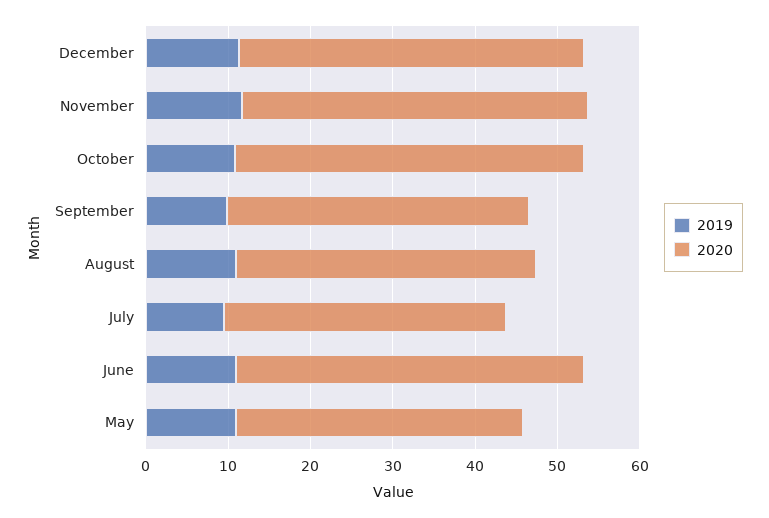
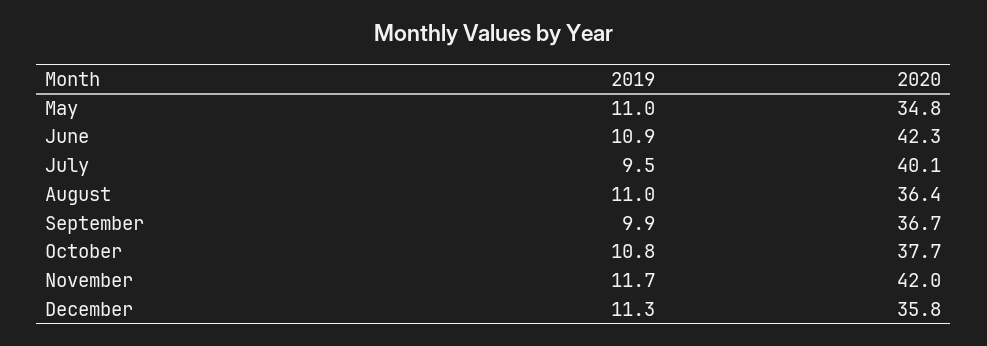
  {
    "2019": {
      "December": 11.3,
      "November": 11.7,
      "October": 10.8,
      "September": 9.9,
      "August": 11,
      "July": 9.5,
      "June": 10.9,
      "May": 11
    },
    "2020": {
-     "December": 42,
+     "December": 35.8,
      "November": 42,
-     "October": 42,
+     "October": 37.7,
      "September": 36.7,
      "August": 36.4,
-     "July": 34,
+     "July": 40.1,
      "June": 42.3,
      "May": 34.8
    }
  }

